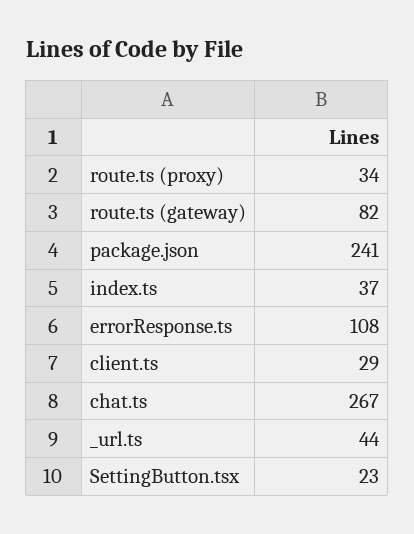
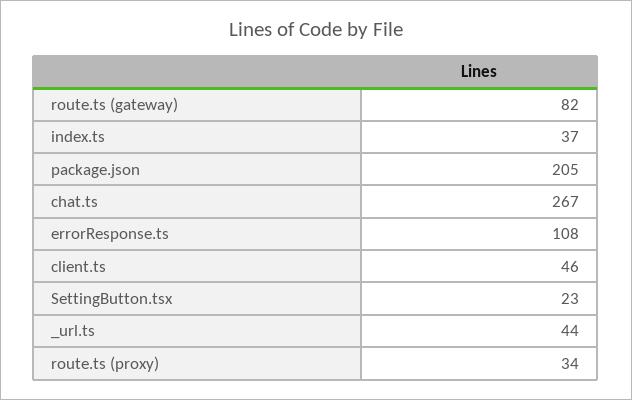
  {
    "route.ts (proxy)": 34,
    "route.ts (gateway)": 82,
-   "package.json": 241,
+   "package.json": 205,
    "index.ts": 37,
    "errorResponse.ts": 108,
-   "client.ts": 29,
+   "client.ts": 46,
    "chat.ts": 267,
    "_url.ts": 44,
    "SettingButton.tsx": 23
  }

